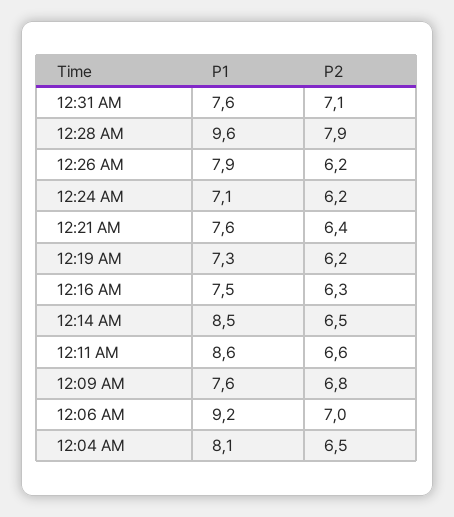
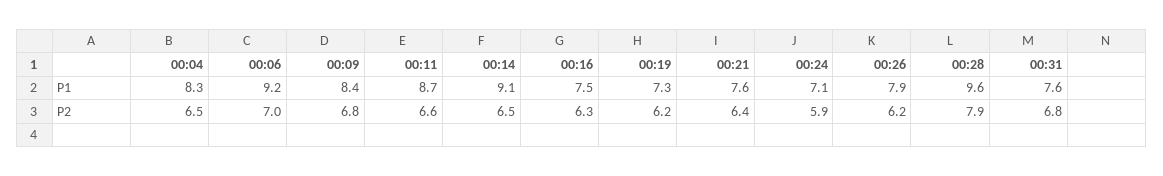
  {
    "P1": {
      "12:31 AM": 7.6,
      "12:28 AM": 9.6,
      "12:26 AM": 7.9,
      "12:24 AM": 7.1,
      "12:21 AM": 7.6,
      "12:19 AM": 7.3,
      "12:16 AM": 7.5,
-     "12:14 AM": 8.5,
+     "12:14 AM": 9.1,
-     "12:11 AM": 8.6,
+     "12:11 AM": 8.7,
-     "12:09 AM": 7.6,
+     "12:09 AM": 8.4,
      "12:06 AM": 9.2,
-     "12:04 AM": 8.1
+     "12:04 AM": 8.3
    },
    "P2": {
-     "12:31 AM": 7.1,
+     "12:31 AM": 6.8,
      "12:28 AM": 7.9,
      "12:26 AM": 6.2,
-     "12:24 AM": 6.2,
+     "12:24 AM": 5.9,
      "12:21 AM": 6.4,
      "12:19 AM": 6.2,
      "12:16 AM": 6.3,
      "12:14 AM": 6.5,
      "12:11 AM": 6.6,
      "12:09 AM": 6.8,
      "12:06 AM": 7,
      "12:04 AM": 6.5
    }
  }

